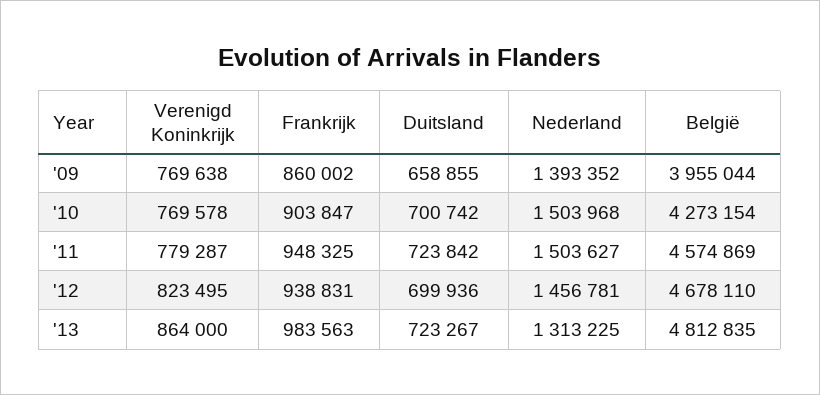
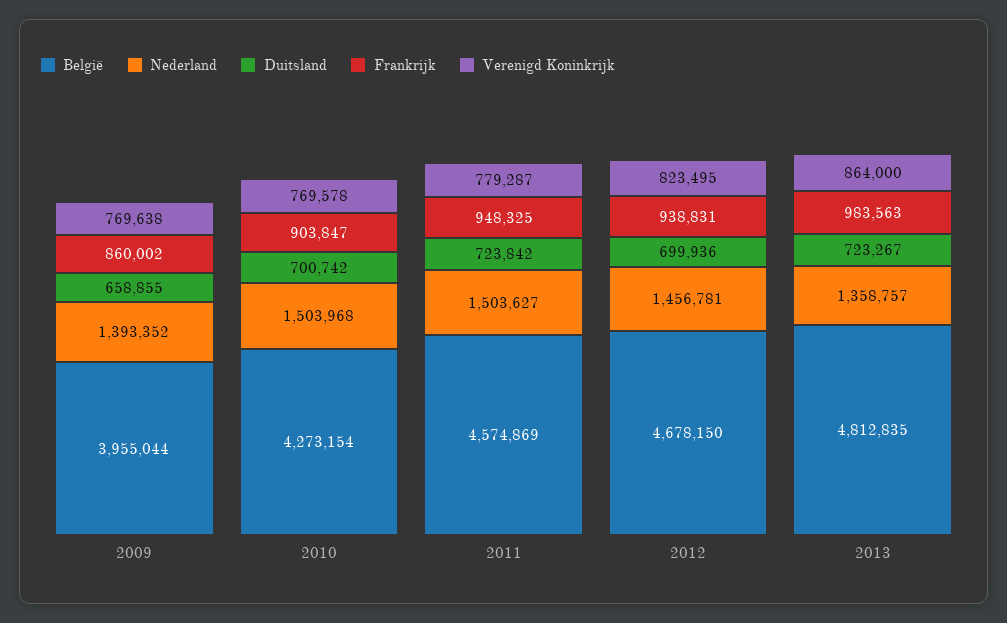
  {
    "Verenigd Koninkrijk": {
      "'09": 769638,
      "'10": 769578,
      "'11": 779287,
      "'12": 823495,
      "'13": 864000
    },
    "Frankrijk": {
      "'09": 860002,
      "'10": 903847,
      "'11": 948325,
      "'12": 938831,
      "'13": 983563
    },
    "Duitsland": {
      "'09": 658855,
      "'10": 700742,
      "'11": 723842,
      "'12": 699936,
      "'13": 723267
    },
    "Nederland": {
      "'09": 1393352,
      "'10": 1503968,
      "'11": 1503627,
      "'12": 1456781,
-     "'13": 1313225
+     "'13": 1358757
    },
    "België": {
      "'09": 3955044,
      "'10": 4273154,
      "'11": 4574869,
-     "'12": 4678110,
+     "'12": 4678150,
      "'13": 4812835
    }
  }

